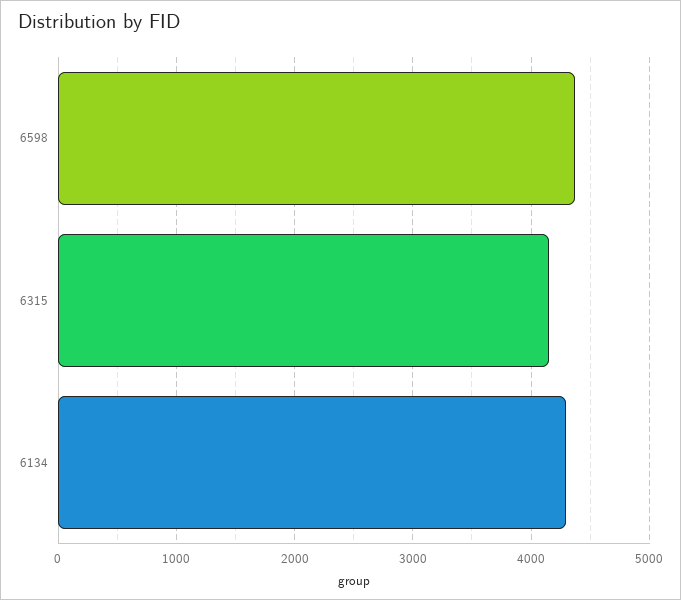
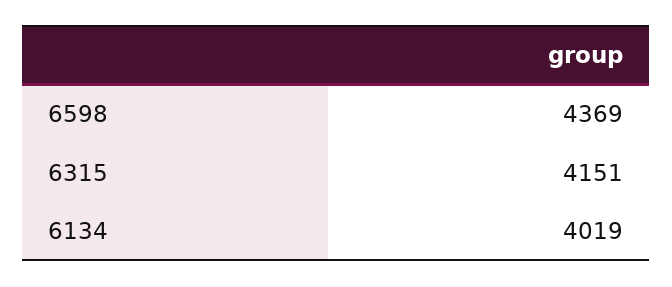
  {
    "6598": 4369,
    "6315": 4151,
-   "6134": 4300
+   "6134": 4019
  }

